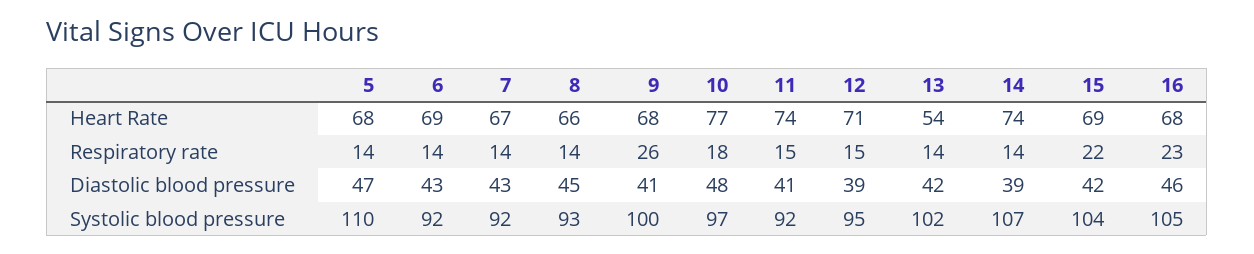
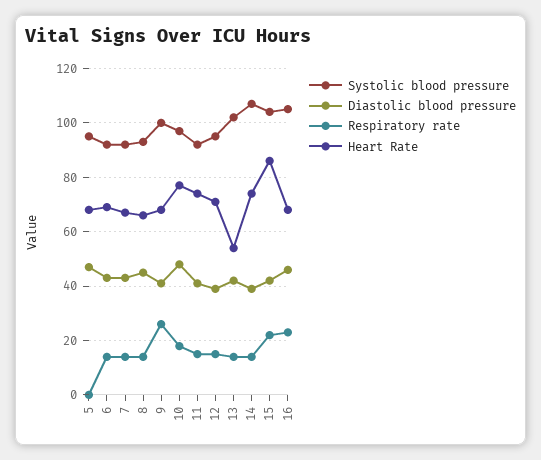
  {
    "Heart Rate": {
      "5": 68,
      "6": 69,
      "7": 67,
      "8": 66,
      "9": 68,
      "10": 77,
      "11": 74,
      "12": 71,
      "13": 54,
      "14": 74,
-     "15": 69,
+     "15": 85,
      "16": 68
    },
    "Respiratory rate": {
-     "5": 14,
+     "5": 0,
      "6": 14,
      "7": 14,
      "8": 14,
      "9": 26,
      "10": 18,
      "11": 15,
      "12": 15,
      "13": 14,
      "14": 14,
      "15": 22,
      "16": 23
    },
    "Diastolic blood pressure": {
      "5": 47,
      "6": 43,
      "7": 43,
      "8": 45,
      "9": 41,
      "10": 48,
      "11": 41,
      "12": 39,
      "13": 42,
      "14": 39,
      "15": 42,
      "16": 46
    },
    "Systolic blood pressure": {
-     "5": 110,
+     "5": 95,
      "6": 92,
      "7": 92,
      "8": 93,
      "9": 100,
      "10": 97,
      "11": 92,
      "12": 95,
      "13": 102,
      "14": 107,
      "15": 104,
      "16": 105
    }
  }

